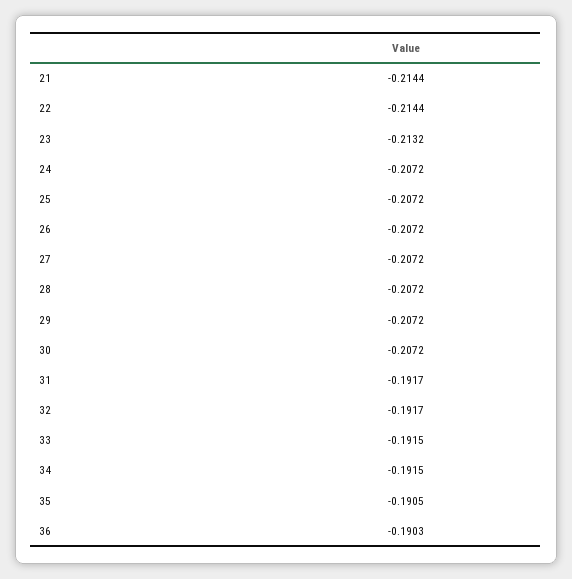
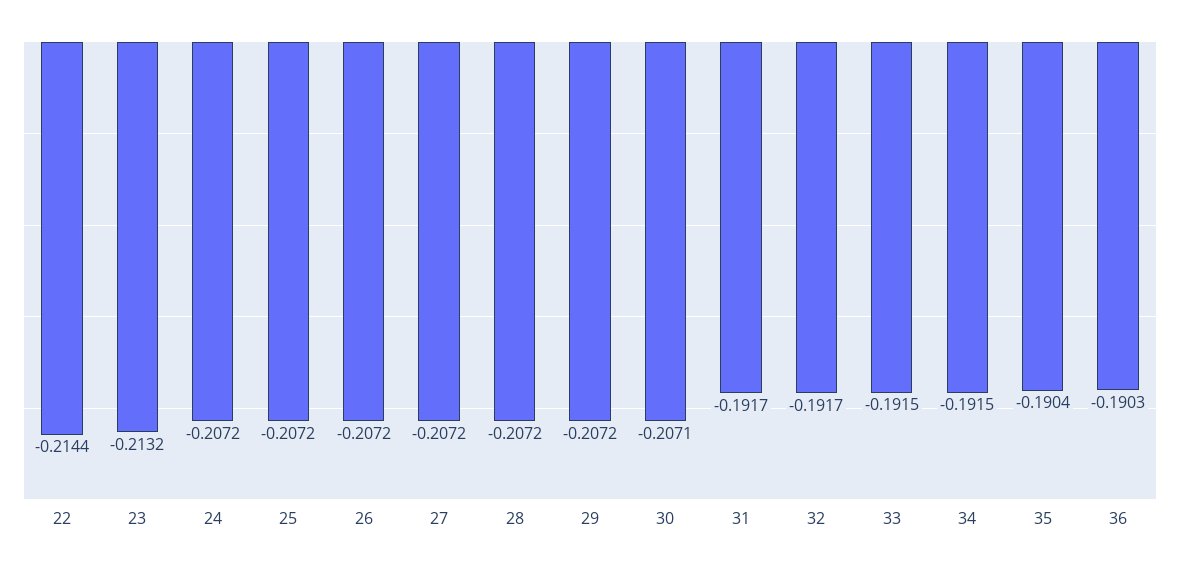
  {
-   "21": -0.2144,
    "22": -0.2144,
    "23": -0.2132,
    "24": -0.2072,
    "25": -0.2072,
    "26": -0.2072,
    "27": -0.2072,
    "28": -0.2072,
    "29": -0.2072,
-   "30": -0.2072,
+   "30": -0.2071,
    "31": -0.1917,
    "32": -0.1917,
    "33": -0.1915,
    "34": -0.1915,
-   "35": -0.1905,
+   "35": -0.1904,
    "36": -0.1903
  }

